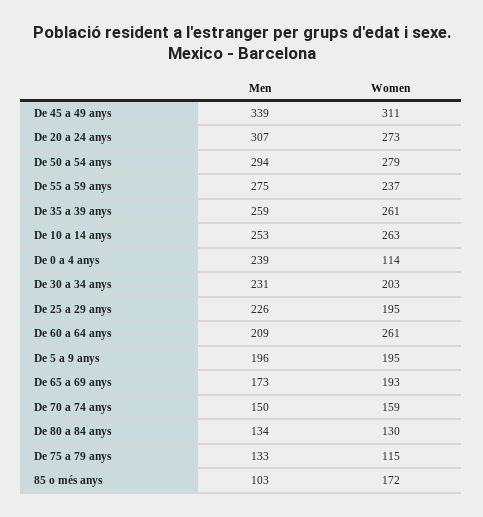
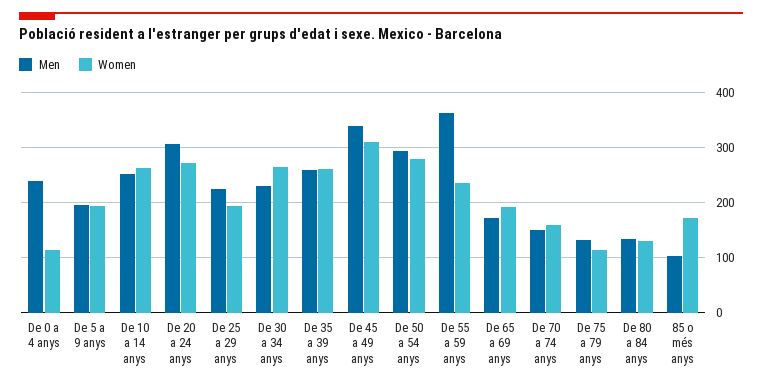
  {
    "Men": {
      "De 45 a 49 anys": 339,
      "De 20 a 24 anys": 307,
      "De 50 a 54 anys": 294,
-     "De 55 a 59 anys": 275,
+     "De 55 a 59 anys": 360,
      "De 35 a 39 anys": 259,
      "De 10 a 14 anys": 253,
      "De 0 a 4 anys": 239,
      "De 30 a 34 anys": 231,
      "De 25 a 29 anys": 226,
-     "De 60 a 64 anys": 209,
      "De 5 a 9 anys": 196,
      "De 65 a 69 anys": 173,
      "De 70 a 74 anys": 150,
      "De 80 a 84 anys": 134,
      "De 75 a 79 anys": 133,
      "85 o més anys": 103
    },
    "Women": {
      "De 45 a 49 anys": 311,
      "De 20 a 24 anys": 273,
      "De 50 a 54 anys": 279,
      "De 55 a 59 anys": 237,
      "De 35 a 39 anys": 261,
      "De 10 a 14 anys": 263,
      "De 0 a 4 anys": 114,
-     "De 30 a 34 anys": 203,
+     "De 30 a 34 anys": 260,
      "De 25 a 29 anys": 195,
-     "De 60 a 64 anys": 261,
      "De 5 a 9 anys": 195,
      "De 65 a 69 anys": 193,
      "De 70 a 74 anys": 159,
      "De 80 a 84 anys": 130,
      "De 75 a 79 anys": 115,
      "85 o més anys": 172
    }
  }

